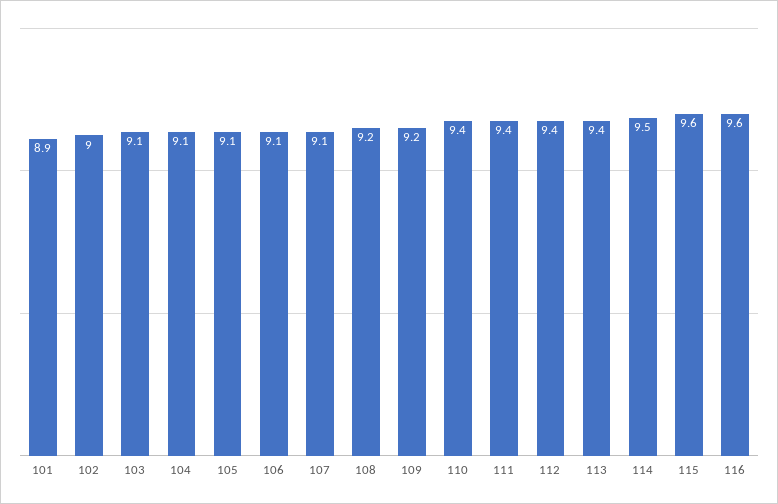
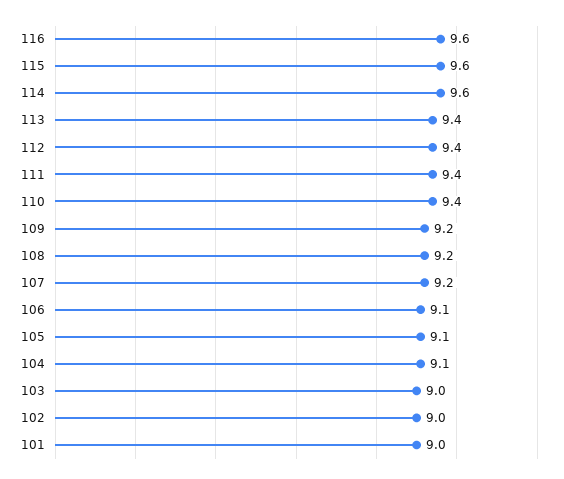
  {
-   "101": 8.9,
+   "101": 9,
    "102": 9,
-   "103": 9.1,
+   "103": 9,
    "104": 9.1,
    "105": 9.1,
    "106": 9.1,
-   "107": 9.1,
+   "107": 9.2,
    "108": 9.2,
    "109": 9.2,
    "110": 9.4,
    "111": 9.4,
    "112": 9.4,
    "113": 9.4,
-   "114": 9.5,
+   "114": 9.6,
    "115": 9.6,
    "116": 9.6
  }

